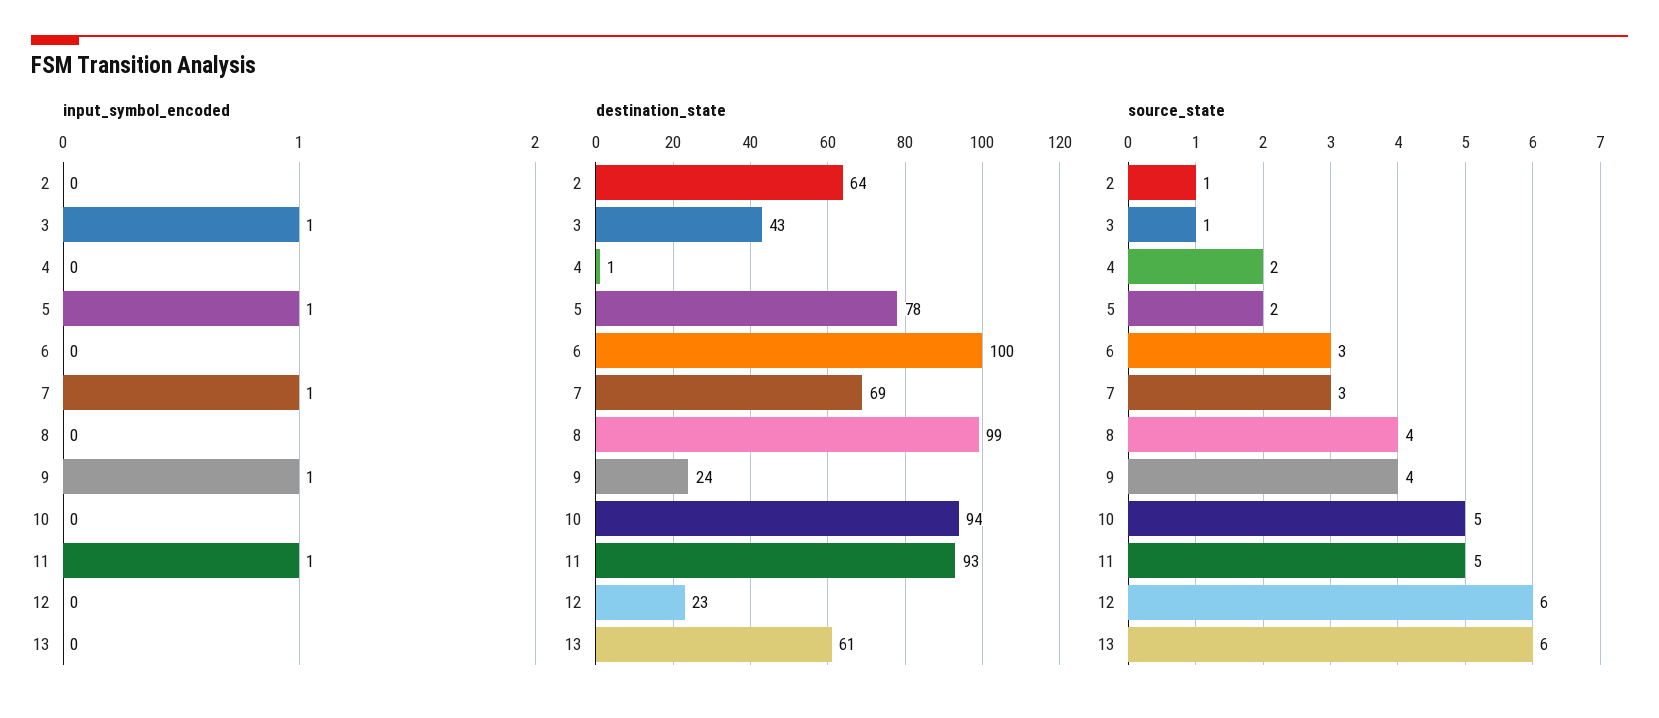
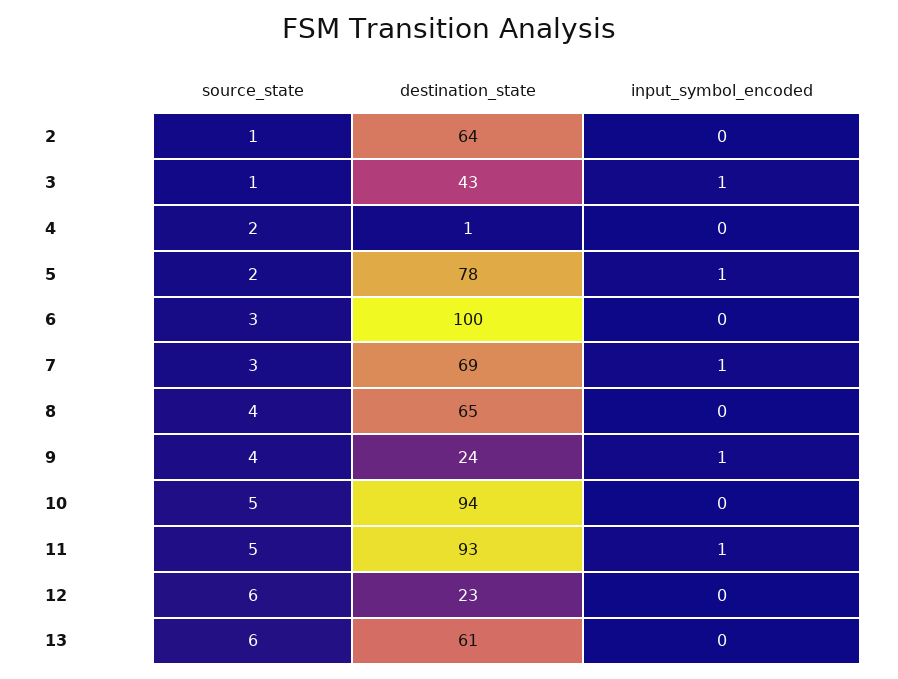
  {
    "input_symbol_encoded": {
      "2": 0,
      "3": 1,
      "4": 0,
      "5": 1,
      "6": 0,
      "7": 1,
      "8": 0,
      "9": 1,
      "10": 0,
      "11": 1,
      "12": 0,
      "13": 0
    },
    "destination_state": {
      "2": 64,
      "3": 43,
      "4": 1,
      "5": 78,
      "6": 100,
      "7": 69,
-     "8": 99,
+     "8": 65,
      "9": 24,
      "10": 94,
      "11": 93,
      "12": 23,
      "13": 61
    },
    "source_state": {
      "2": 1,
      "3": 1,
      "4": 2,
      "5": 2,
      "6": 3,
      "7": 3,
      "8": 4,
      "9": 4,
      "10": 5,
      "11": 5,
      "12": 6,
      "13": 6
    }
  }

